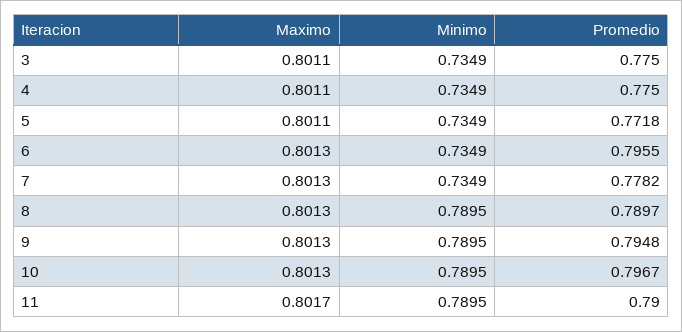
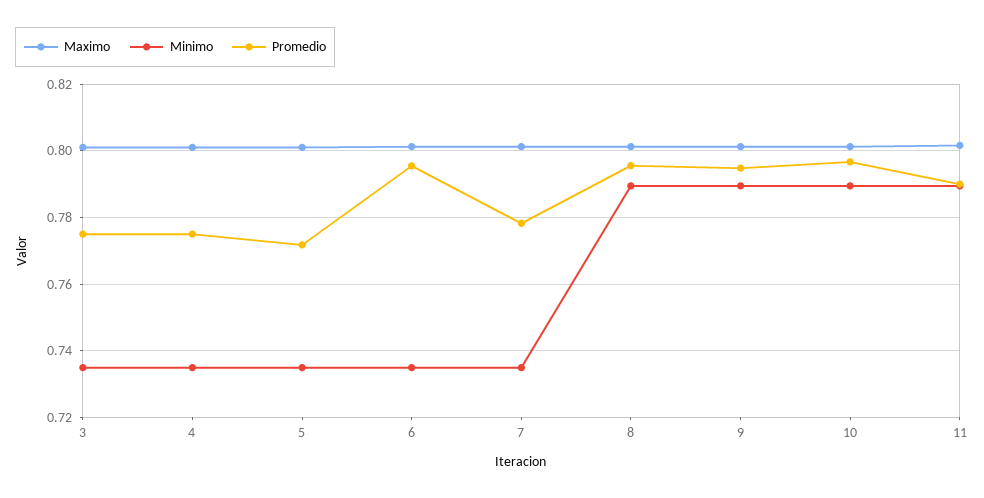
  {
    "Maximo": {
      "3": 0.8011,
      "4": 0.8011,
      "5": 0.8011,
      "6": 0.8013,
      "7": 0.8013,
      "8": 0.8013,
      "9": 0.8013,
      "10": 0.8013,
      "11": 0.8017
    },
    "Minimo": {
      "3": 0.7349,
      "4": 0.7349,
      "5": 0.7349,
      "6": 0.7349,
      "7": 0.7349,
      "8": 0.7895,
      "9": 0.7895,
      "10": 0.7895,
      "11": 0.7895
    },
    "Promedio": {
      "3": 0.775,
      "4": 0.775,
      "5": 0.7718,
      "6": 0.7955,
      "7": 0.7782,
-     "8": 0.7897,
+     "8": 0.796,
      "9": 0.7948,
      "10": 0.7967,
      "11": 0.79
    }
  }

